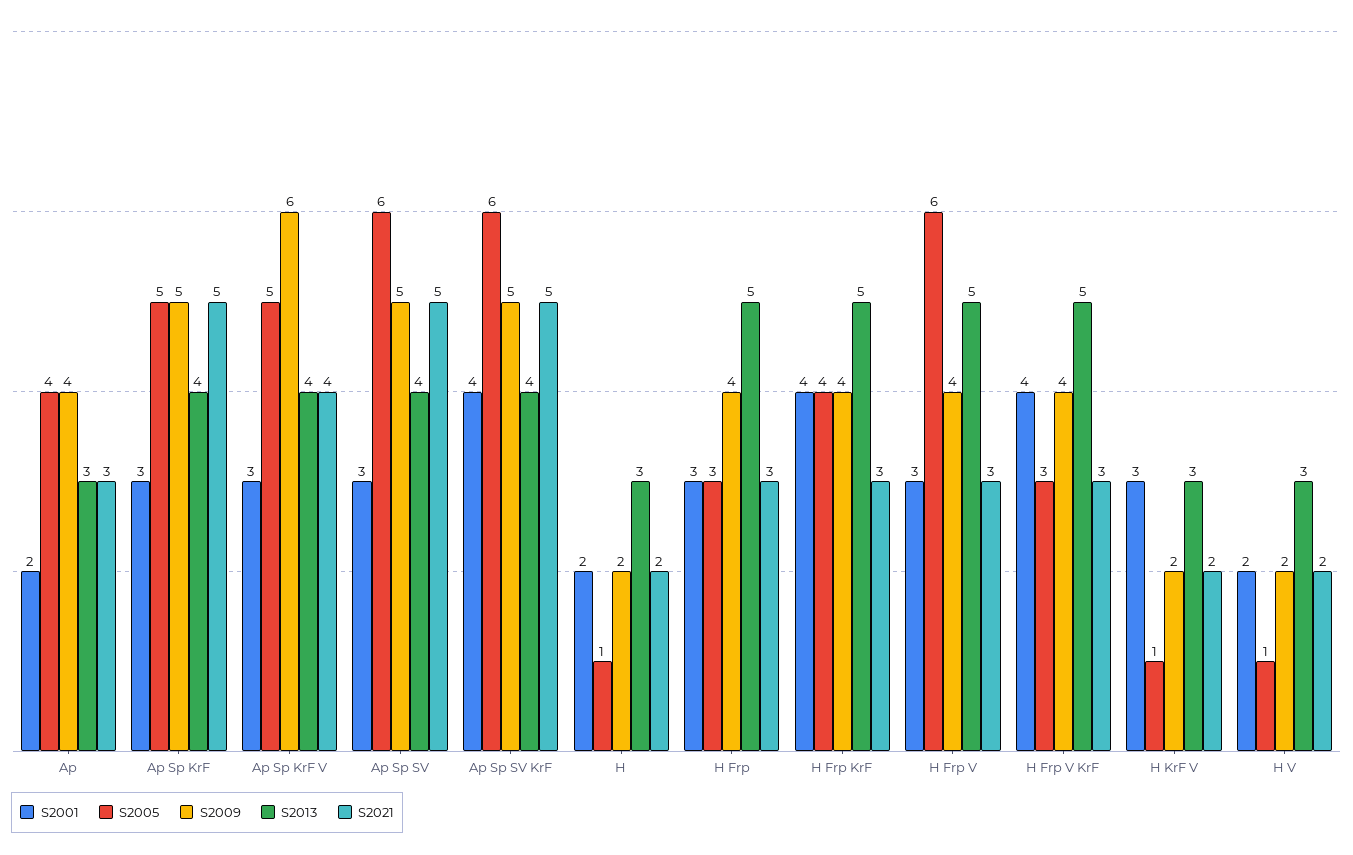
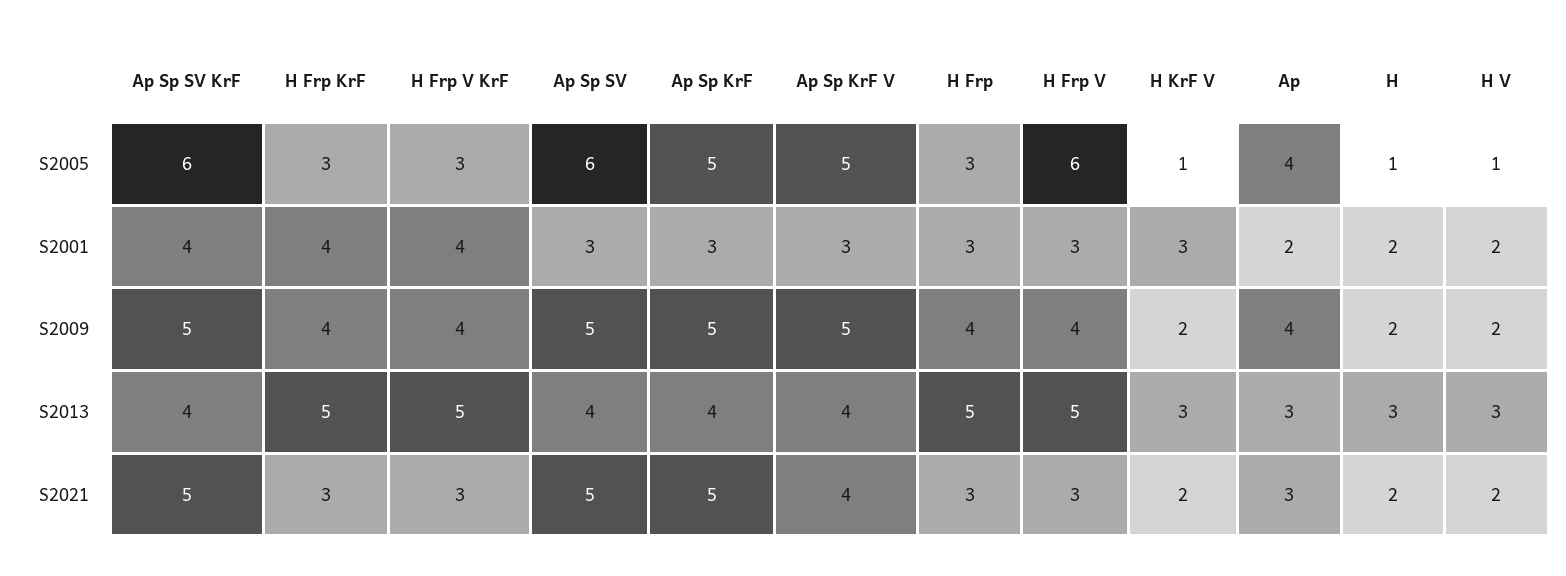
  {
    "S2001": {
      "Ap": 2,
      "Ap Sp KrF": 3,
      "Ap Sp KrF V": 3,
      "Ap Sp SV": 3,
      "Ap Sp SV KrF": 4,
      "H": 2,
      "H Frp": 3,
      "H Frp KrF": 4,
      "H Frp V": 3,
      "H Frp V KrF": 4,
      "H KrF V": 3,
      "H V": 2
    },
    "S2005": {
      "Ap": 4,
      "Ap Sp KrF": 5,
      "Ap Sp KrF V": 5,
      "Ap Sp SV": 6,
      "Ap Sp SV KrF": 6,
      "H": 1,
      "H Frp": 3,
-     "H Frp KrF": 4,
+     "H Frp KrF": 3,
      "H Frp V": 6,
      "H Frp V KrF": 3,
      "H KrF V": 1,
      "H V": 1
    },
    "S2009": {
      "Ap": 4,
      "Ap Sp KrF": 5,
-     "Ap Sp KrF V": 6,
+     "Ap Sp KrF V": 5,
      "Ap Sp SV": 5,
      "Ap Sp SV KrF": 5,
      "H": 2,
      "H Frp": 4,
      "H Frp KrF": 4,
      "H Frp V": 4,
      "H Frp V KrF": 4,
      "H KrF V": 2,
      "H V": 2
    },
    "S2013": {
      "Ap": 3,
      "Ap Sp KrF": 4,
      "Ap Sp KrF V": 4,
      "Ap Sp SV": 4,
      "Ap Sp SV KrF": 4,
      "H": 3,
      "H Frp": 5,
      "H Frp KrF": 5,
      "H Frp V": 5,
      "H Frp V KrF": 5,
      "H KrF V": 3,
      "H V": 3
    },
    "S2021": {
      "Ap": 3,
      "Ap Sp KrF": 5,
      "Ap Sp KrF V": 4,
      "Ap Sp SV": 5,
      "Ap Sp SV KrF": 5,
      "H": 2,
      "H Frp": 3,
      "H Frp KrF": 3,
      "H Frp V": 3,
      "H Frp V KrF": 3,
      "H KrF V": 2,
      "H V": 2
    }
  }

